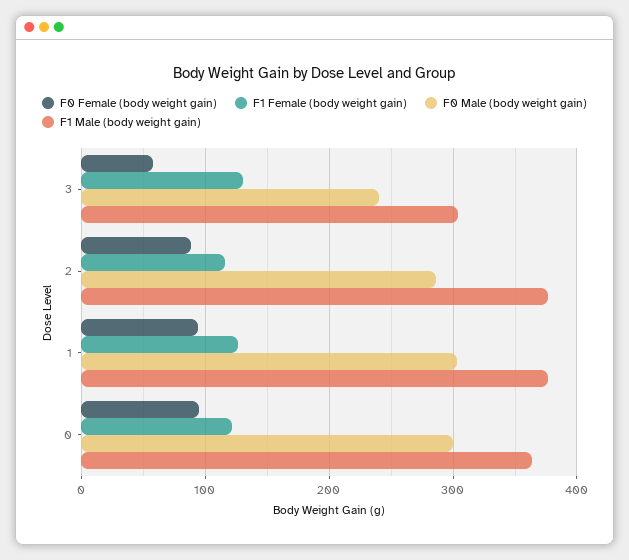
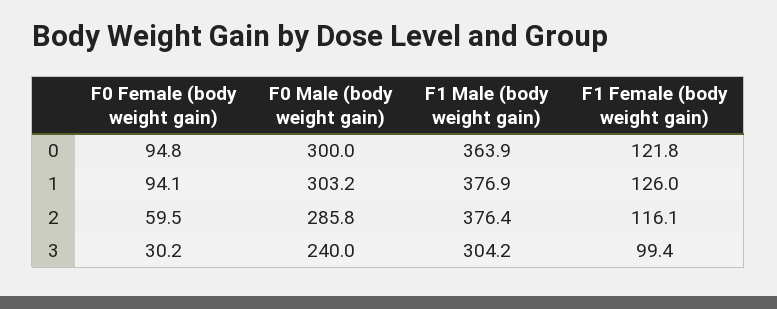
  {
    "F0 Female (body weight gain)": {
-     "3": 60,
+     "3": 30.2,
-     "2": 90,
+     "2": 59.5,
      "1": 94.1,
      "0": 94.8
    },
    "F1 Female (body weight gain)": {
-     "3": 130,
+     "3": 99.4,
      "2": 116.1,
      "1": 126,
      "0": 121.8
    },
    "F0 Male (body weight gain)": {
      "3": 240,
      "2": 285.8,
      "1": 303.2,
      "0": 300
    },
    "F1 Male (body weight gain)": {
      "3": 304.2,
      "2": 376.4,
      "1": 376.9,
      "0": 363.9
    }
  }

